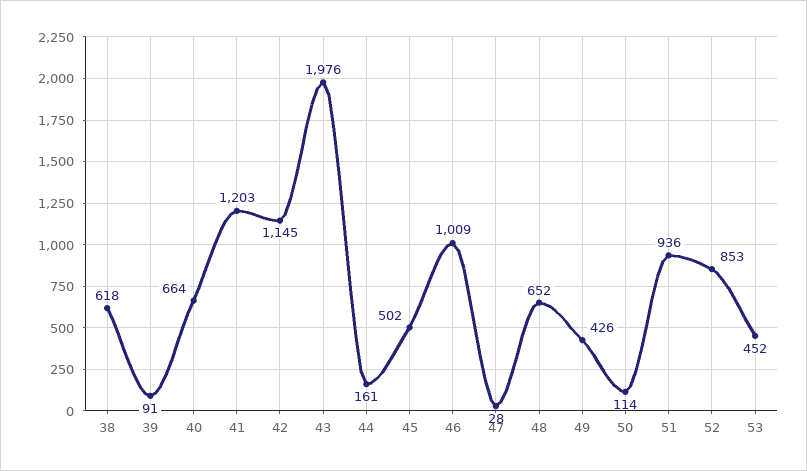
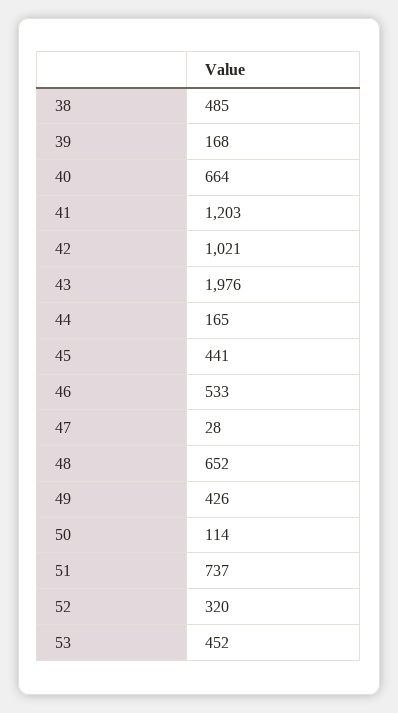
  {
-   "38": 618,
+   "38": 485,
-   "39": 91,
+   "39": 168,
    "40": 664,
    "41": 1203,
-   "42": 1145,
+   "42": 1021,
    "43": 1976,
-   "44": 161,
+   "44": 165,
-   "45": 502,
+   "45": 441,
-   "46": 1009,
+   "46": 533,
    "47": 28,
    "48": 652,
    "49": 426,
    "50": 114,
-   "51": 936,
+   "51": 737,
-   "52": 853,
+   "52": 320,
    "53": 452
  }

